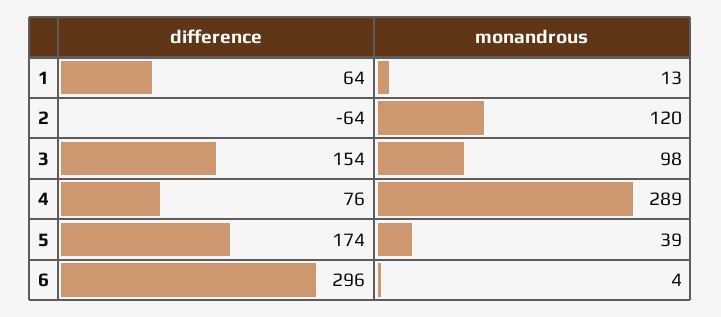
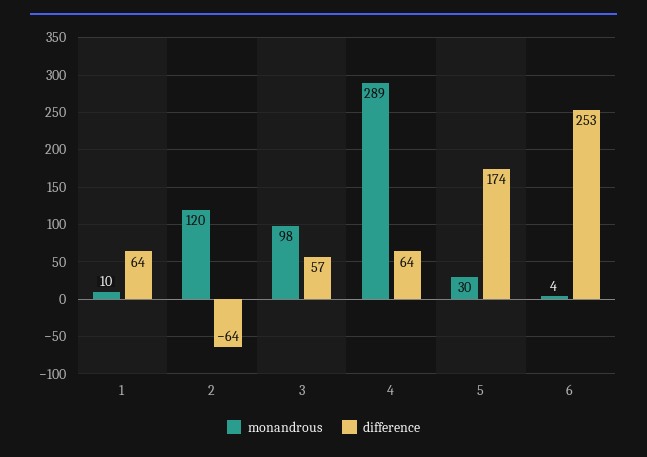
  {
    "difference": {
      "1": 64,
      "2": -64,
-     "3": 154,
+     "3": 57,
-     "4": 76,
+     "4": 64,
      "5": 174,
-     "6": 296
+     "6": 253
    },
    "monandrous": {
-     "1": 13,
+     "1": 10,
      "2": 120,
      "3": 98,
      "4": 289,
-     "5": 39,
+     "5": 30,
      "6": 4
    }
  }

